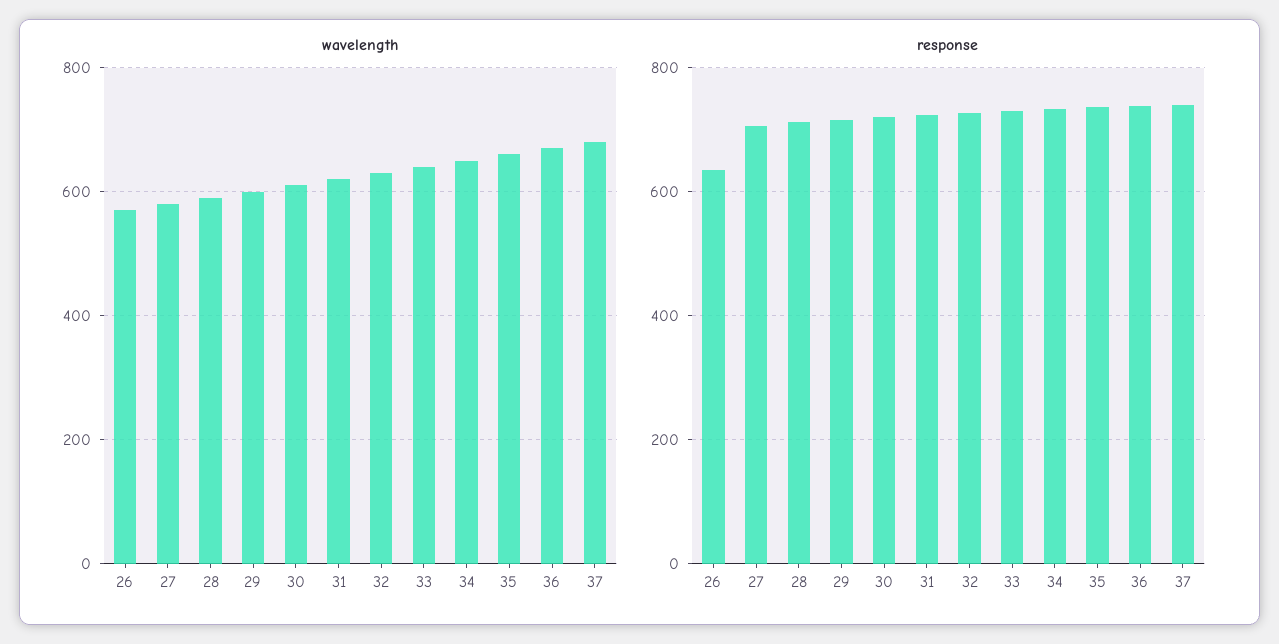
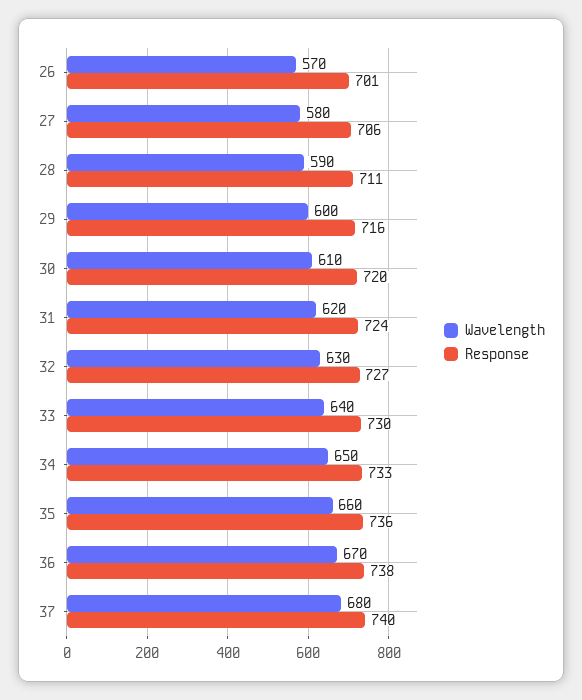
  {
    "wavelength": {
      "26": 570,
      "27": 580,
      "28": 590,
      "29": 600,
      "30": 610,
      "31": 620,
      "32": 630,
      "33": 640,
      "34": 650,
      "35": 660,
      "36": 670,
      "37": 680
    },
    "response": {
-     "26": 640,
+     "26": 701,
      "27": 706,
      "28": 711,
      "29": 716,
      "30": 720,
      "31": 724,
      "32": 727,
      "33": 730,
      "34": 733,
      "35": 736,
      "36": 738,
      "37": 740
    }
  }

